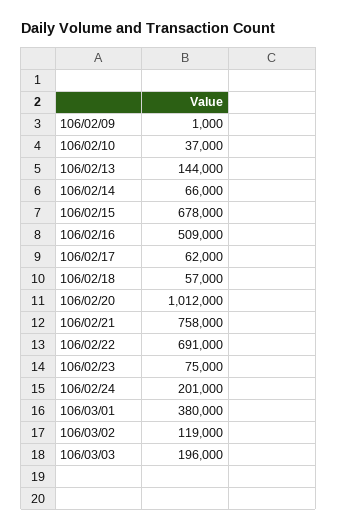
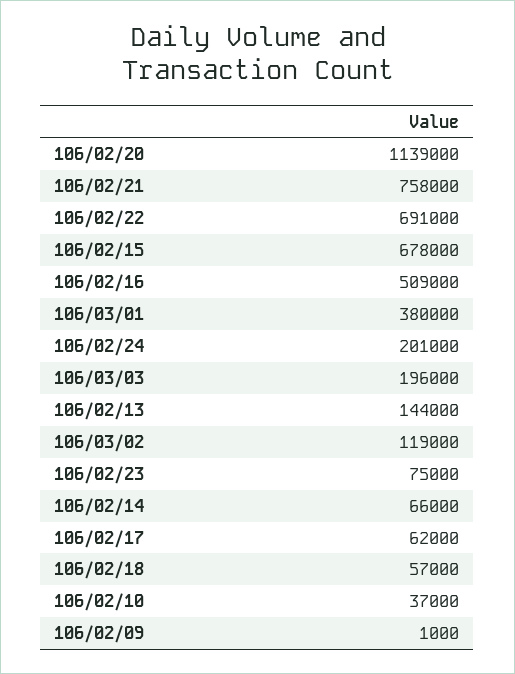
  {
    "106/02/09": 1000,
    "106/02/10": 37000,
    "106/02/13": 144000,
    "106/02/14": 66000,
    "106/02/15": 678000,
    "106/02/16": 509000,
    "106/02/17": 62000,
    "106/02/18": 57000,
-   "106/02/20": 1012000,
+   "106/02/20": 1139000,
    "106/02/21": 758000,
    "106/02/22": 691000,
    "106/02/23": 75000,
    "106/02/24": 201000,
    "106/03/01": 380000,
    "106/03/02": 119000,
    "106/03/03": 196000
  }

